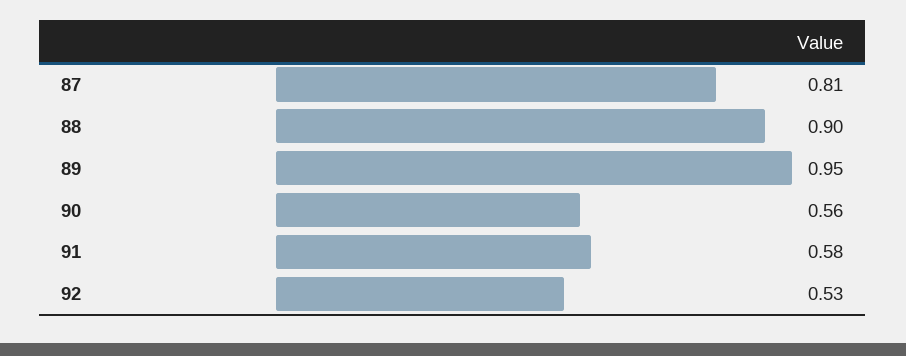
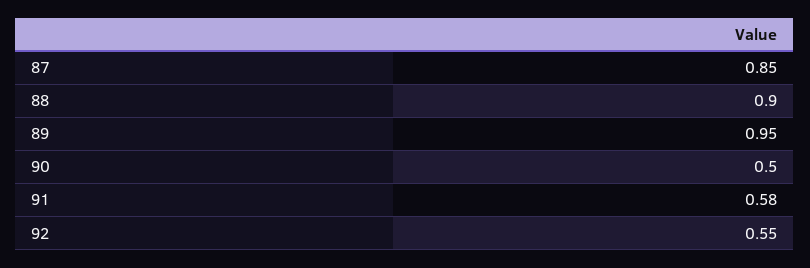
  {
-   "87": 0.81,
+   "87": 0.85,
    "88": 0.9,
    "89": 0.95,
-   "90": 0.56,
+   "90": 0.5,
    "91": 0.58,
-   "92": 0.53
+   "92": 0.55
  }

